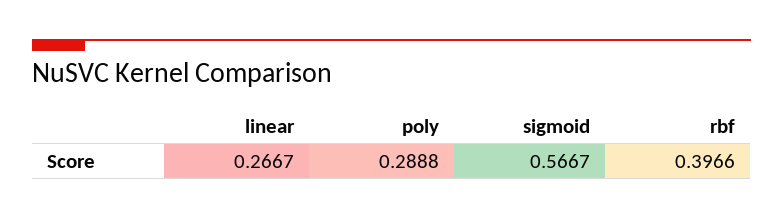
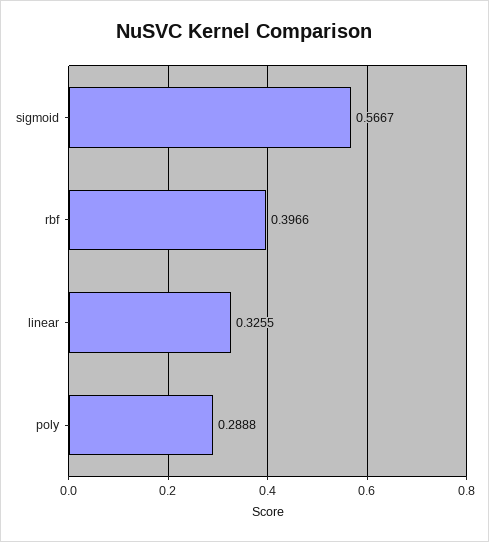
  {
-   "linear": 0.2667,
+   "linear": 0.3255,
    "poly": 0.2888,
    "sigmoid": 0.5667,
    "rbf": 0.3966
  }

